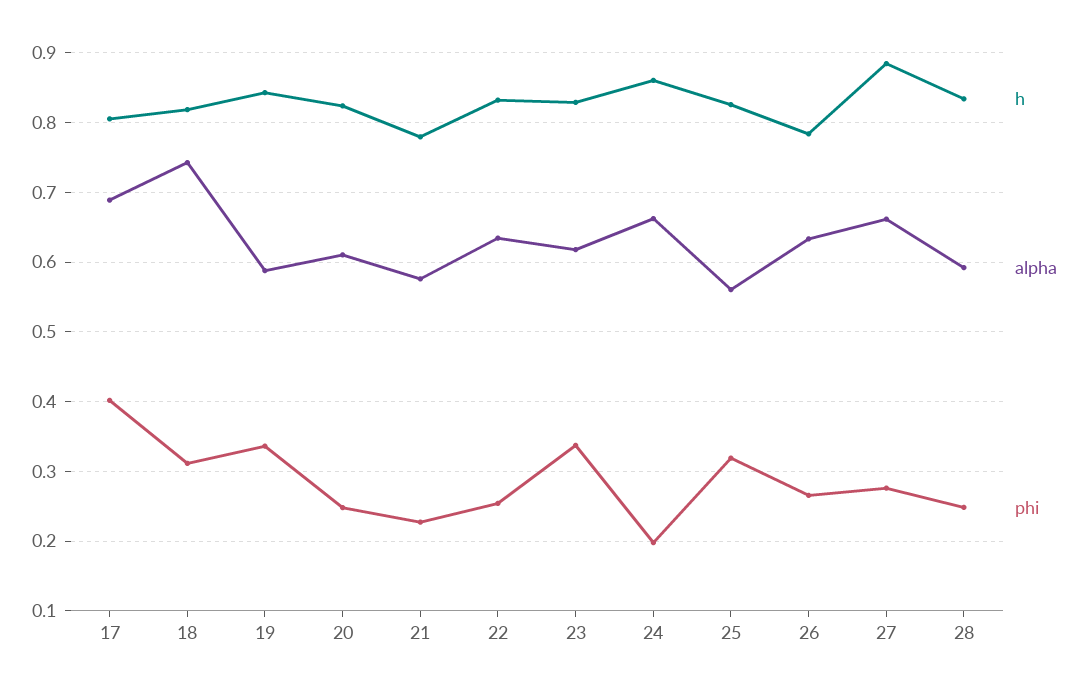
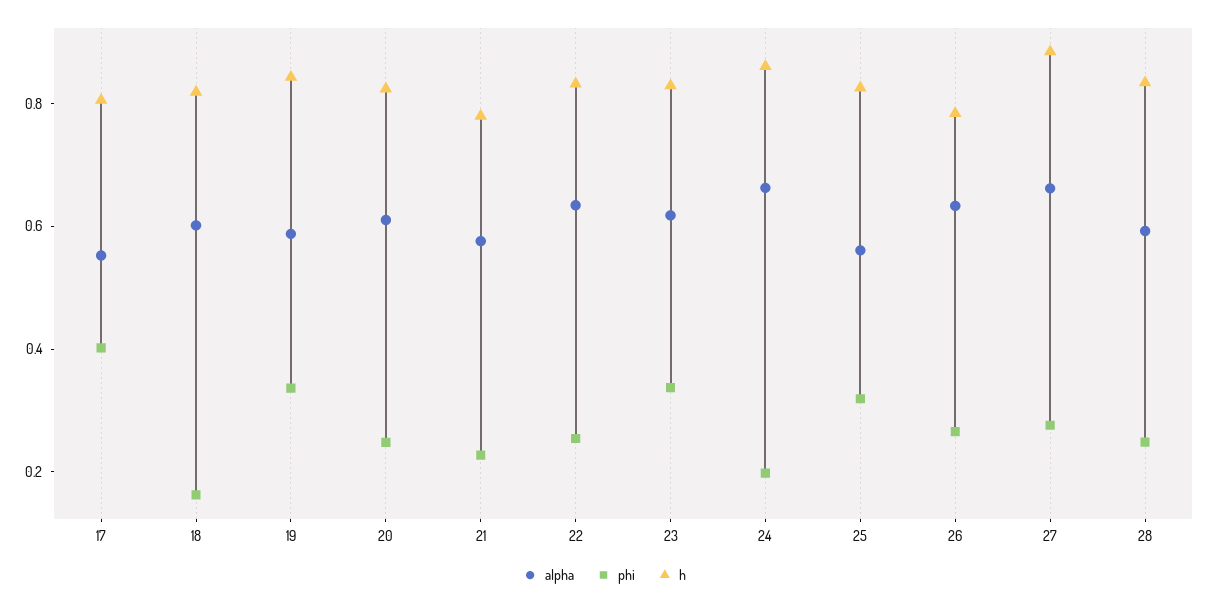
  {
    "h": {
      "17": 0.81,
      "18": 0.82,
      "19": 0.84,
      "20": 0.82,
      "21": 0.78,
      "22": 0.83,
      "23": 0.83,
      "24": 0.86,
      "25": 0.83,
      "26": 0.78,
      "27": 0.88,
      "28": 0.83
    },
    "alpha": {
-     "17": 0.69,
+     "17": 0.55,
-     "18": 0.74,
+     "18": 0.6,
      "19": 0.59,
      "20": 0.61,
      "21": 0.58,
      "22": 0.63,
      "23": 0.62,
      "24": 0.66,
      "25": 0.56,
      "26": 0.63,
      "27": 0.66,
      "28": 0.59
    },
    "phi": {
      "17": 0.4,
-     "18": 0.31,
+     "18": 0.15,
      "19": 0.34,
      "20": 0.25,
      "21": 0.23,
      "22": 0.25,
      "23": 0.34,
      "24": 0.2,
      "25": 0.32,
      "26": 0.27,
      "27": 0.28,
      "28": 0.25
    }
  }

